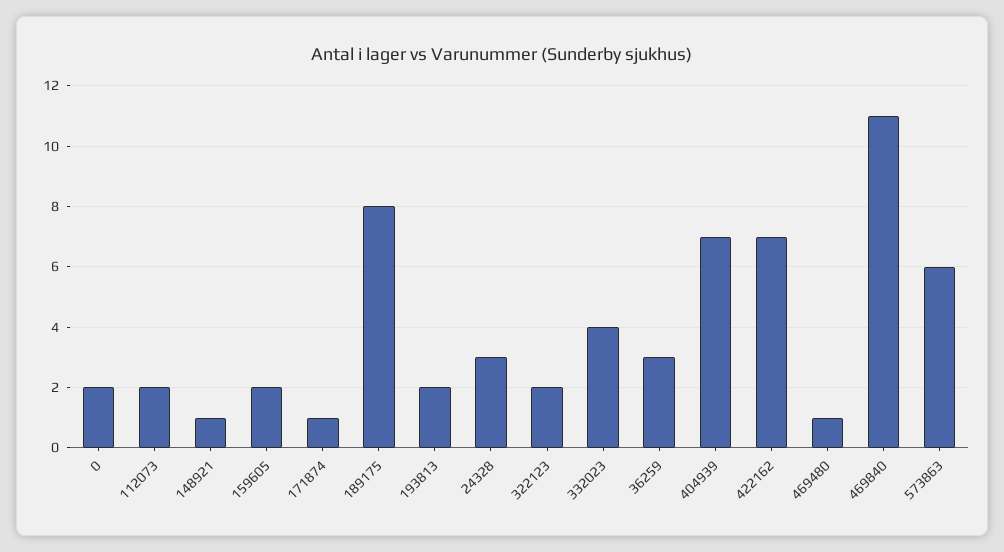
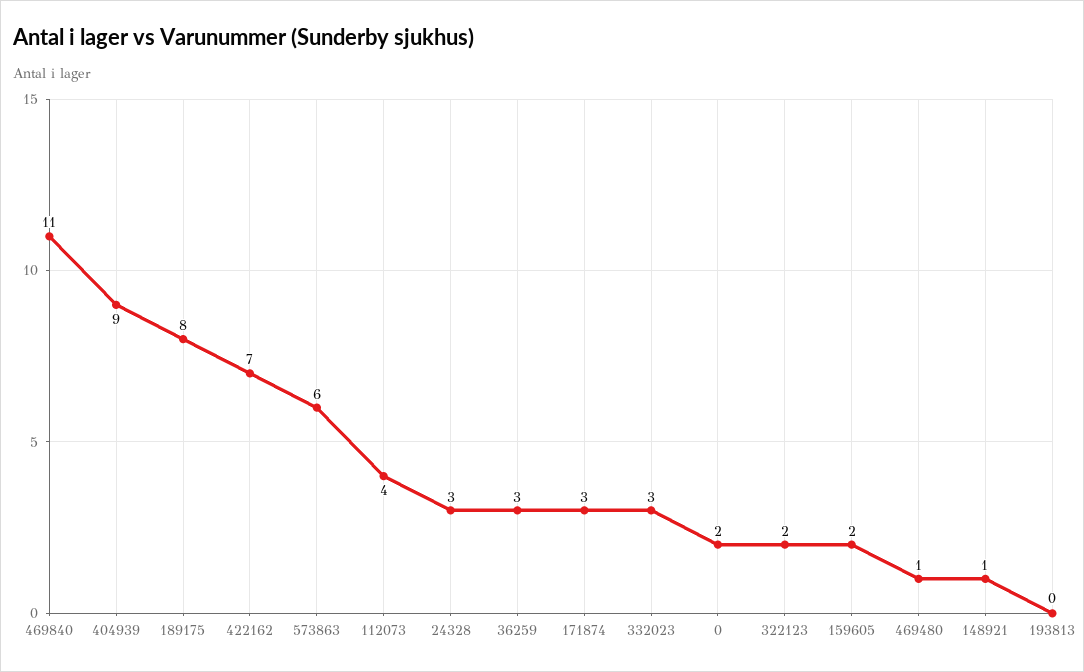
  {
    "0": 2,
-   "112073": 2,
+   "112073": 4,
    "148921": 1,
    "159605": 2,
-   "171874": 1,
+   "171874": 3,
    "189175": 8,
-   "193813": 2,
+   "193813": 0,
    "24328": 3,
    "322123": 2,
-   "332023": 4,
+   "332023": 3,
    "36259": 3,
-   "404939": 7,
+   "404939": 9,
    "422162": 7,
    "469480": 1,
    "469840": 11,
    "573863": 6
  }

